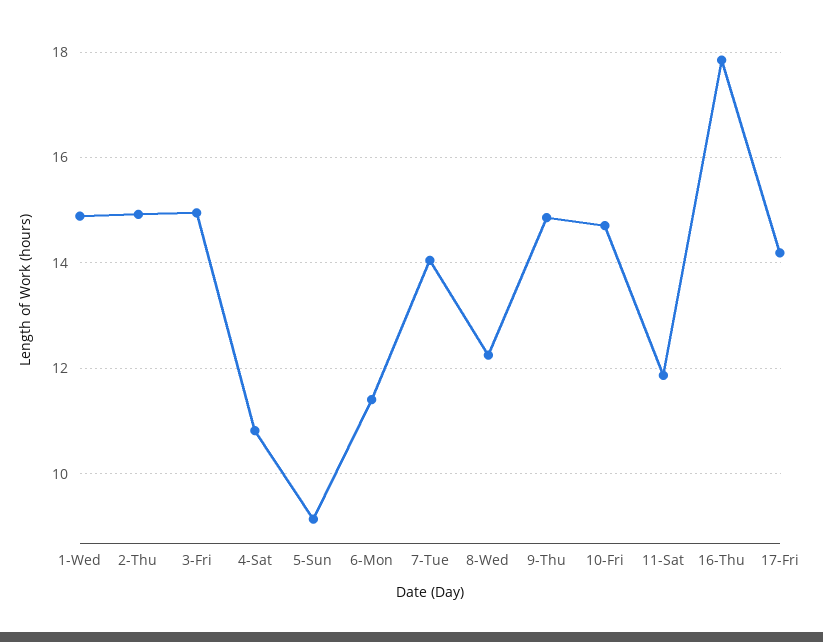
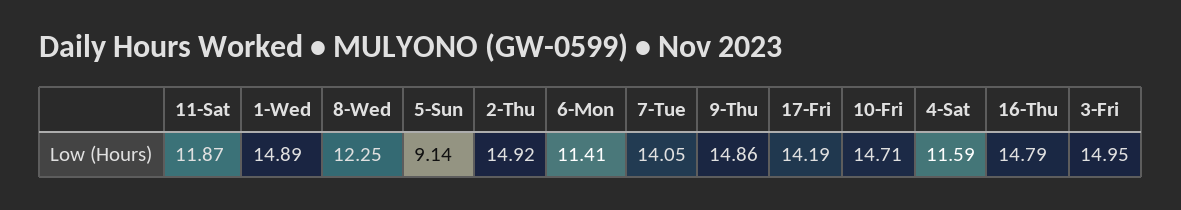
  {
    "1-Wed": 14.89,
    "2-Thu": 14.92,
    "3-Fri": 14.95,
-   "4-Sat": 10.8,
+   "4-Sat": 11.59,
    "5-Sun": 9.14,
    "6-Mon": 11.41,
    "7-Tue": 14.05,
    "8-Wed": 12.25,
    "9-Thu": 14.86,
    "10-Fri": 14.71,
    "11-Sat": 11.87,
-   "16-Thu": 17.8,
+   "16-Thu": 14.79,
    "17-Fri": 14.19
  }

